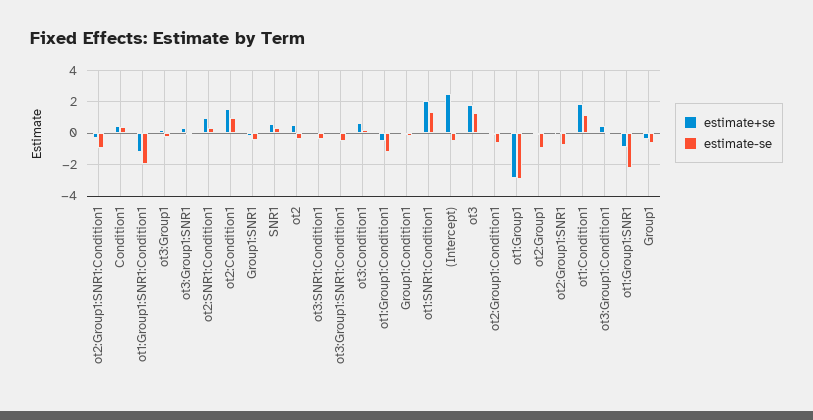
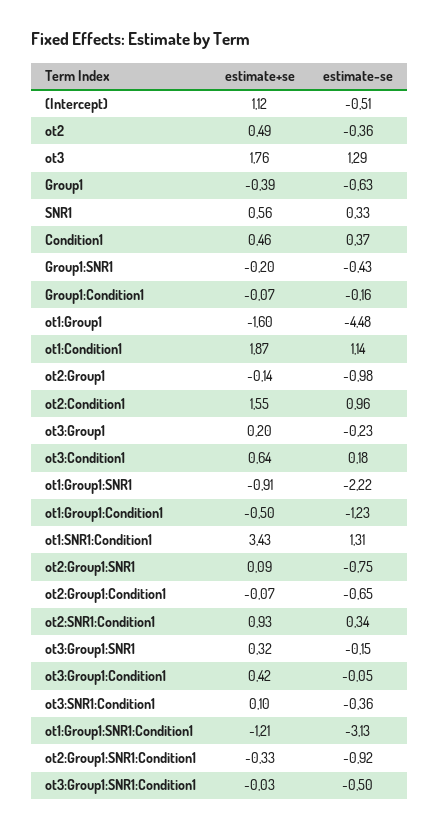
  {
    "estimate+se": {
      "ot2:Group1:SNR1:Condition1": -0.33,
      "Condition1": 0.46,
      "ot1:Group1:SNR1:Condition1": -1.21,
      "ot3:Group1": 0.2,
      "ot3:Group1:SNR1": 0.32,
      "ot2:SNR1:Condition1": 0.93,
      "ot2:Condition1": 1.55,
      "Group1:SNR1": -0.2,
      "SNR1": 0.56,
      "ot2": 0.49,
      "ot3:SNR1:Condition1": 0.1,
      "ot3:Group1:SNR1:Condition1": -0.03,
      "ot3:Condition1": 0.64,
      "ot1:Group1:Condition1": -0.5,
      "Group1:Condition1": -0.07,
-     "ot1:SNR1:Condition1": 2,
+     "ot1:SNR1:Condition1": 3.43,
-     "(Intercept)": 2.5,
+     "(Intercept)": 1.12,
      "ot3": 1.76,
      "ot2:Group1:Condition1": -0.07,
-     "ot1:Group1": -3,
+     "ot1:Group1": -1.6,
      "ot2:Group1": -0.14,
      "ot2:Group1:SNR1": 0.09,
      "ot1:Condition1": 1.87,
      "ot3:Group1:Condition1": 0.42,
      "ot1:Group1:SNR1": -0.91,
      "Group1": -0.39
    },
    "estimate-se": {
      "ot2:Group1:SNR1:Condition1": -0.92,
      "Condition1": 0.37,
-     "ot1:Group1:SNR1:Condition1": -2,
+     "ot1:Group1:SNR1:Condition1": -3.13,
      "ot3:Group1": -0.23,
      "ot3:Group1:SNR1": -0.15,
      "ot2:SNR1:Condition1": 0.34,
      "ot2:Condition1": 0.96,
      "Group1:SNR1": -0.43,
      "SNR1": 0.33,
      "ot2": -0.36,
      "ot3:SNR1:Condition1": -0.36,
      "ot3:Group1:SNR1:Condition1": -0.5,
      "ot3:Condition1": 0.18,
      "ot1:Group1:Condition1": -1.23,
      "Group1:Condition1": -0.16,
      "ot1:SNR1:Condition1": 1.31,
      "(Intercept)": -0.51,
      "ot3": 1.29,
      "ot2:Group1:Condition1": -0.65,
-     "ot1:Group1": -3,
+     "ot1:Group1": -4.48,
      "ot2:Group1": -0.98,
      "ot2:Group1:SNR1": -0.75,
      "ot1:Condition1": 1.14,
      "ot3:Group1:Condition1": -0.05,
      "ot1:Group1:SNR1": -2.22,
      "Group1": -0.63
    }
  }

